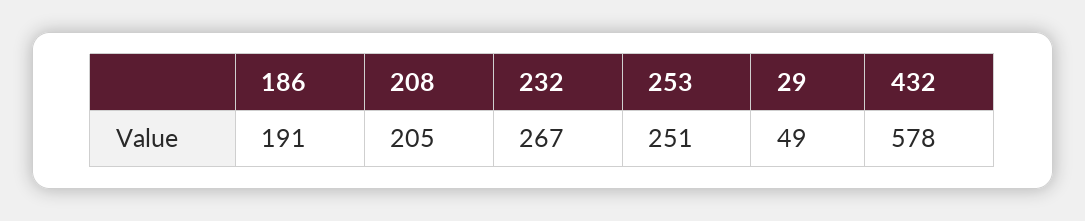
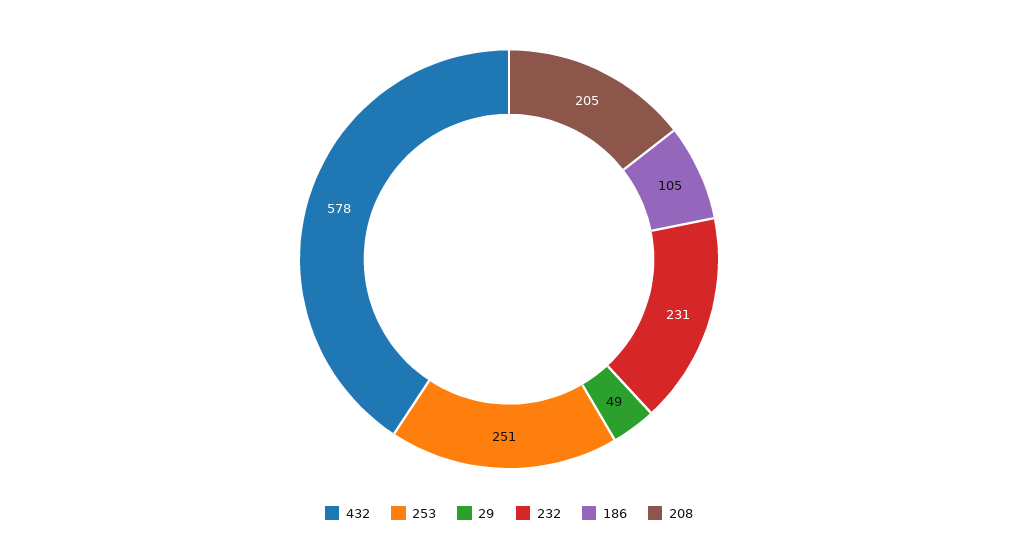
  {
-   "186": 191,
+   "186": 105,
    "208": 205,
-   "232": 267,
+   "232": 231,
    "253": 251,
    "29": 49,
    "432": 578
  }

